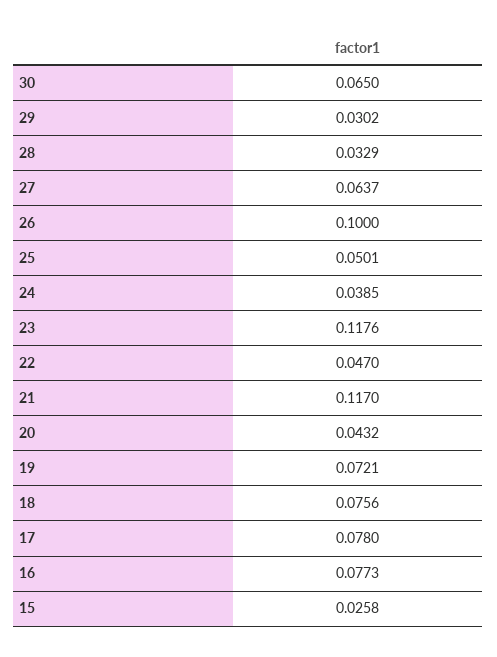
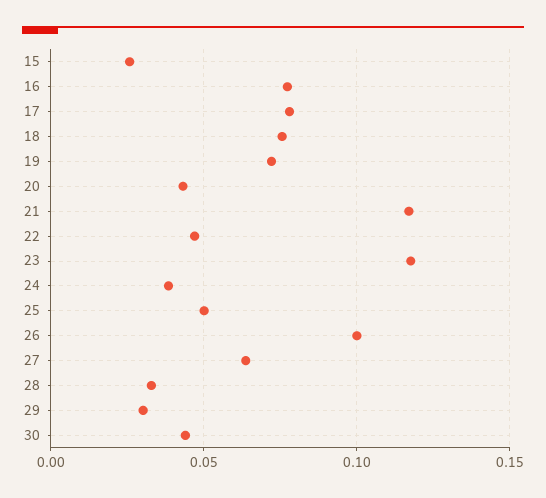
  {
-   "30": 0.065,
+   "30": 0.045,
    "29": 0.0302,
    "28": 0.0329,
    "27": 0.0637,
    "26": 0.1,
    "25": 0.0501,
    "24": 0.0385,
    "23": 0.1176,
    "22": 0.047,
    "21": 0.117,
    "20": 0.0432,
    "19": 0.0721,
    "18": 0.0756,
    "17": 0.078,
    "16": 0.0773,
    "15": 0.0258
  }

